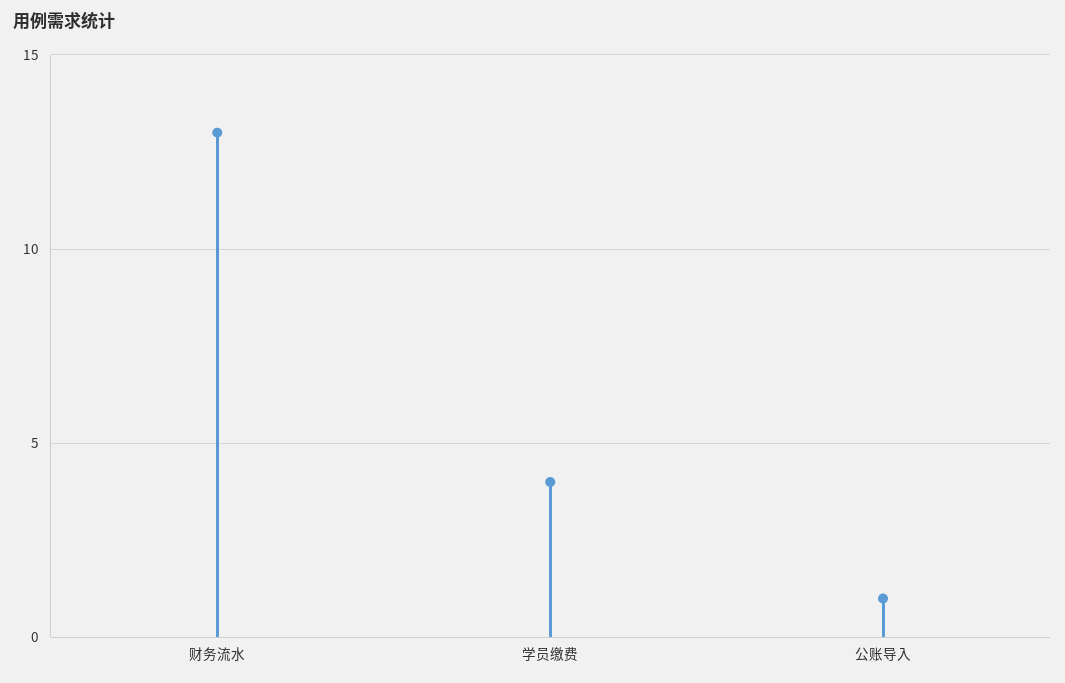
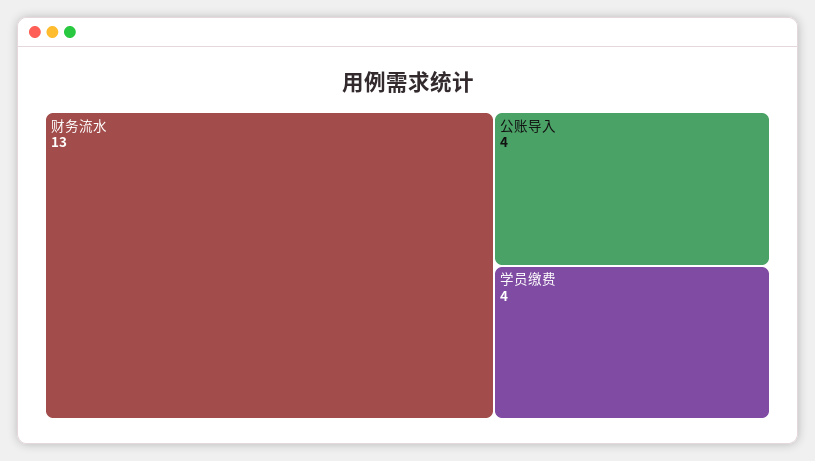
  {
    "财务流水": 13,
    "学员缴费": 4,
-   "公账导入": 1
+   "公账导入": 4
  }

